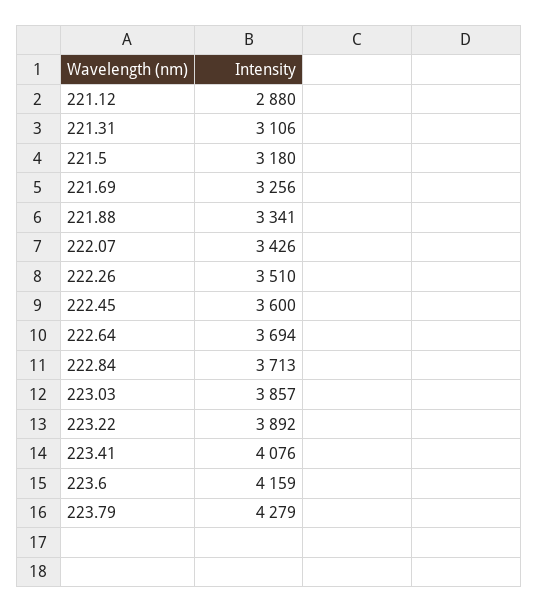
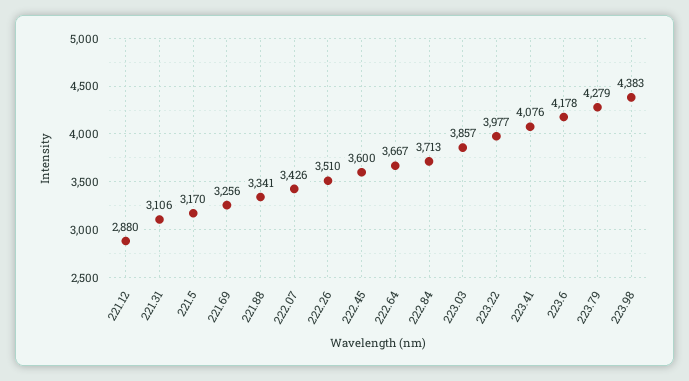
  {
    "221.12": 2880,
    "221.31": 3106,
-   "221.5": 3180,
+   "221.5": 3170,
    "221.69": 3256,
    "221.88": 3341,
    "222.07": 3426,
    "222.26": 3510,
    "222.45": 3600,
-   "222.64": 3694,
+   "222.64": 3667,
    "222.84": 3713,
    "223.03": 3857,
-   "223.22": 3892,
+   "223.22": 3977,
    "223.41": 4076,
-   "223.6": 4159,
+   "223.6": 4178,
-   "223.79": 4279
+   "223.79": 4279,
+   "223.98": 4383
  }

